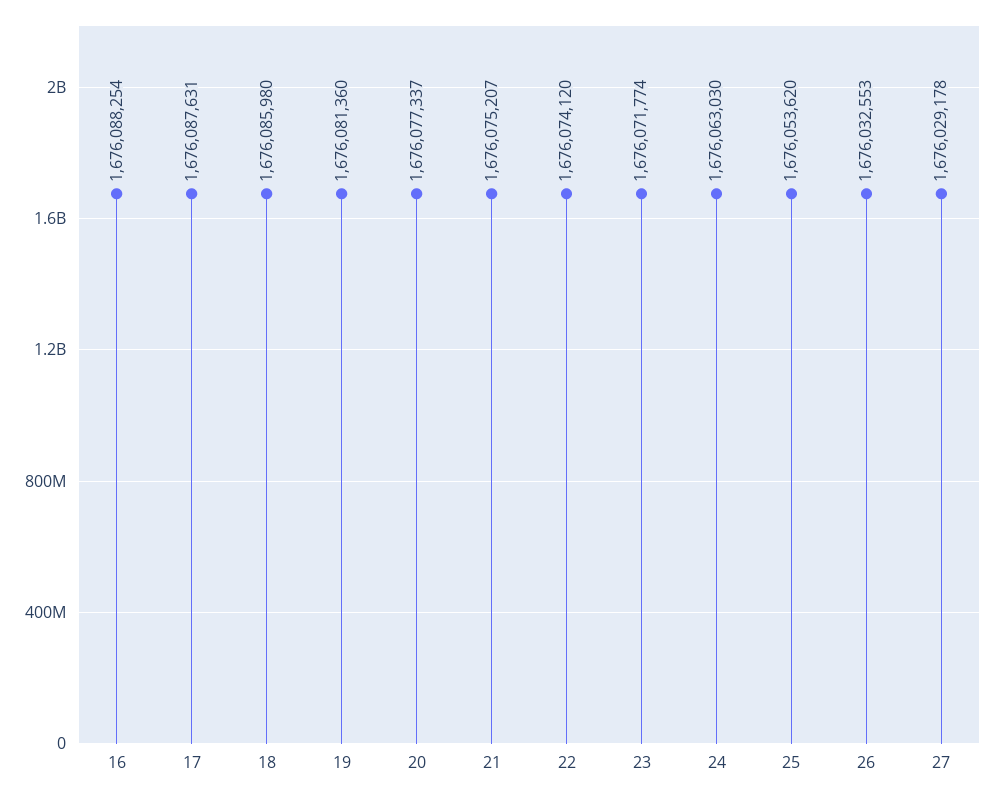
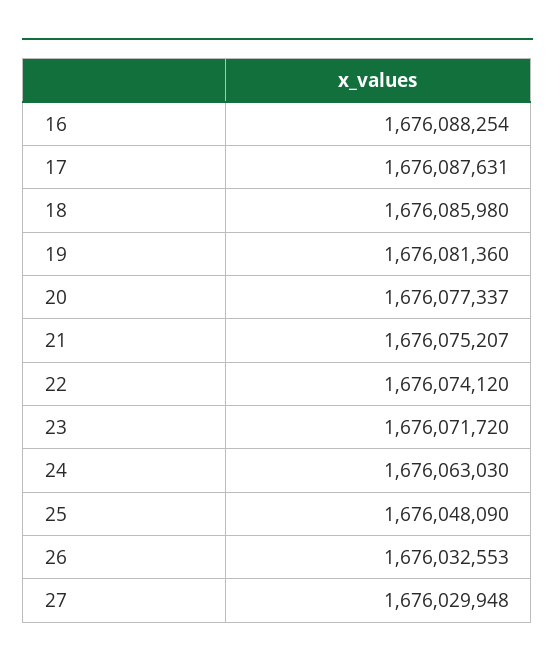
  {
    "16": 1676088254,
    "17": 1676087631,
    "18": 1676085980,
    "19": 1676081360,
    "20": 1676077337,
    "21": 1676075207,
    "22": 1676074120,
-   "23": 1676071774,
+   "23": 1676071720,
    "24": 1676063030,
-   "25": 1676053620,
+   "25": 1676048090,
    "26": 1676032553,
-   "27": 1676029178
+   "27": 1676029948
  }

